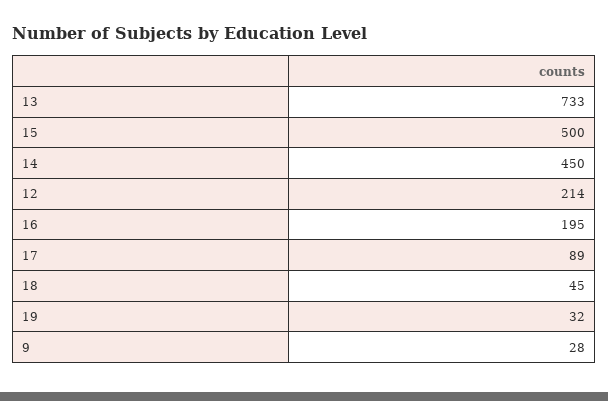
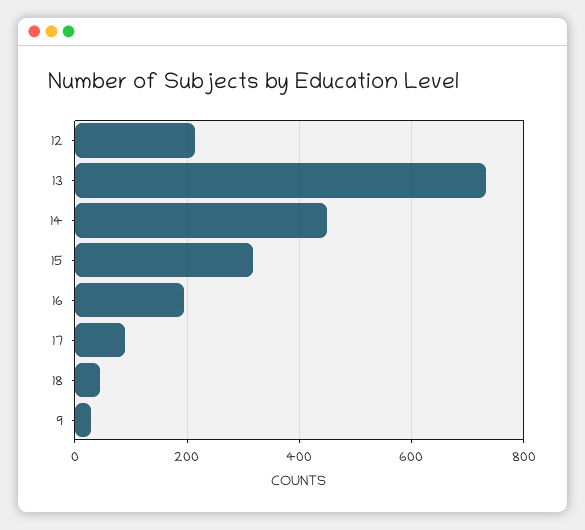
  {
    "13": 733,
-   "15": 500,
+   "15": 320,
    "14": 450,
    "12": 214,
    "16": 195,
    "17": 89,
    "18": 45,
-   "19": 32,
    "9": 28
  }

